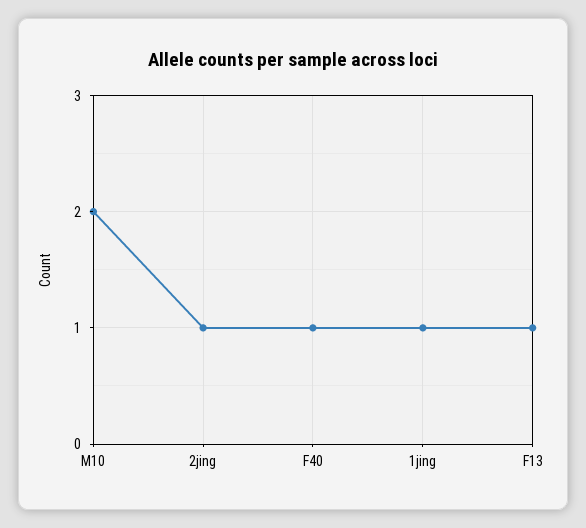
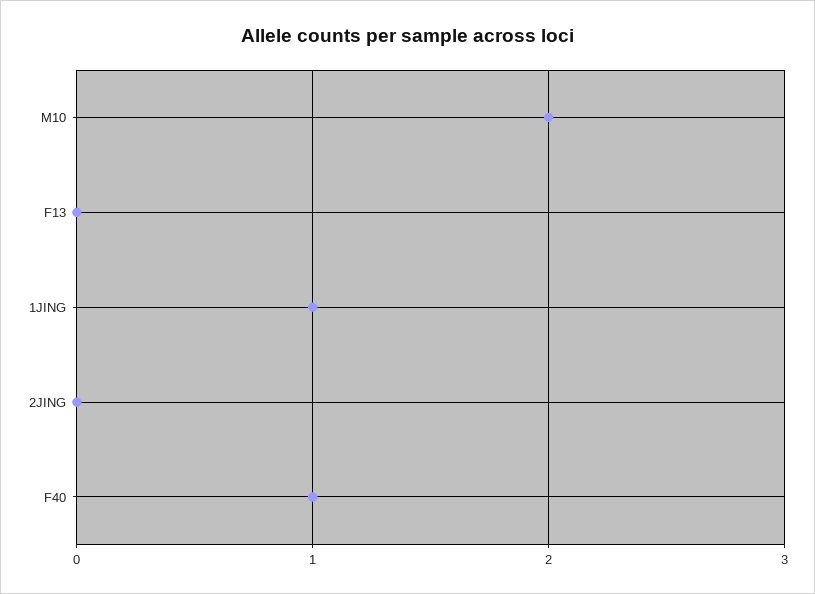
  {
    "M10": 2,
-   "2jing": 1,
+   "2jing": 0,
    "F40": 1,
    "1jing": 1,
-   "F13": 1
+   "F13": 0
  }

